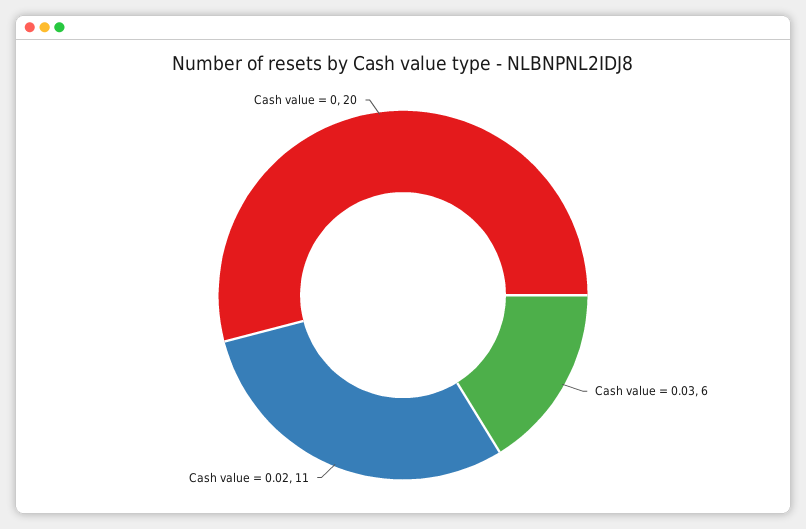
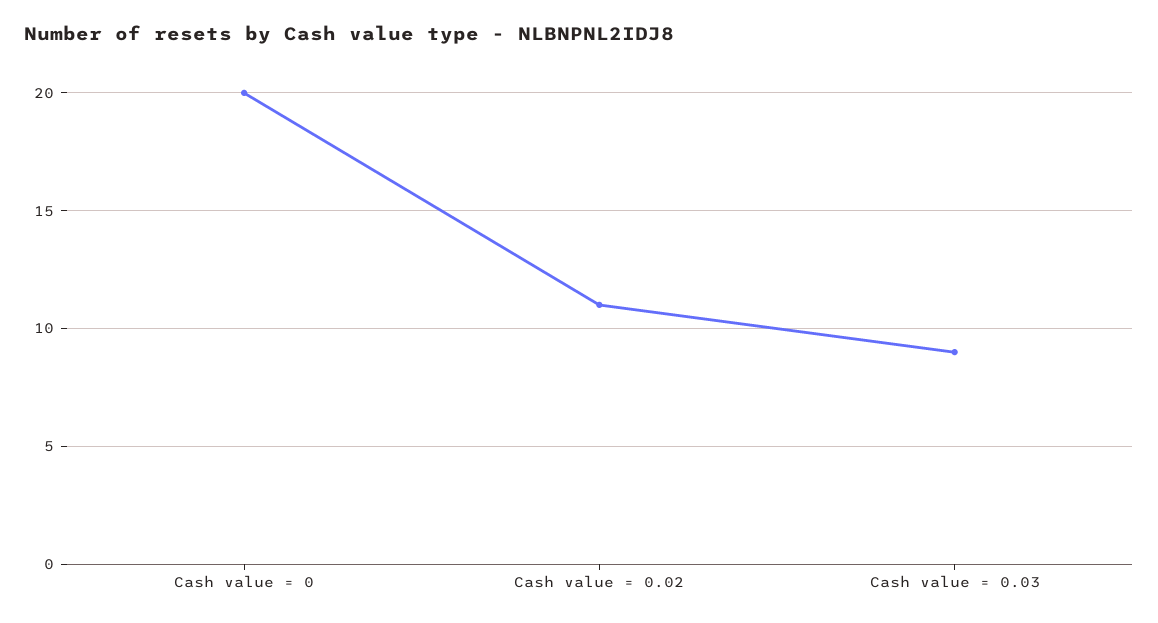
  {
-   "Cash value = 0.03": 6,
+   "Cash value = 0.03": 9,
    "Cash value = 0.02": 11,
    "Cash value = 0": 20
  }

